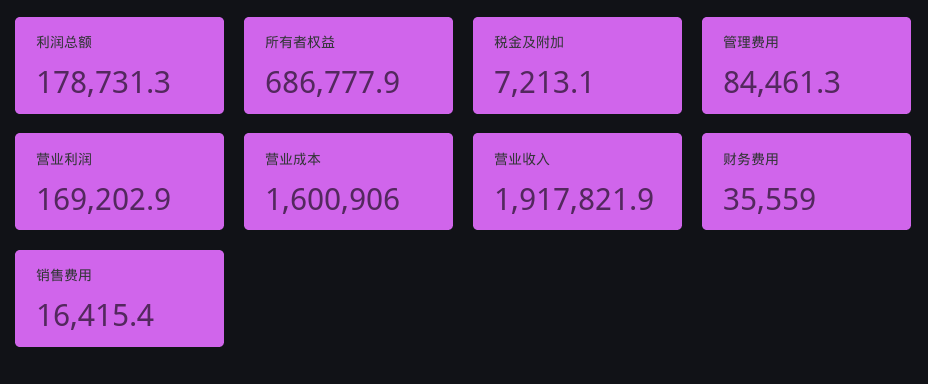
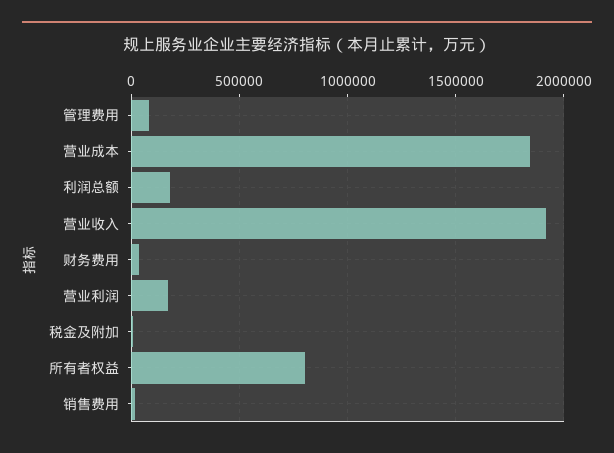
  {
    "利润总额": 178731.3,
-   "所有者权益": 686777.9,
+   "所有者权益": 800000,
    "税金及附加": 7213.1,
    "管理费用": 84461.3,
    "营业利润": 169202.9,
-   "营业成本": 1600906,
+   "营业成本": 1850000,
    "营业收入": 1917821.9,
    "财务费用": 35559,
    "销售费用": 16415.4
  }

